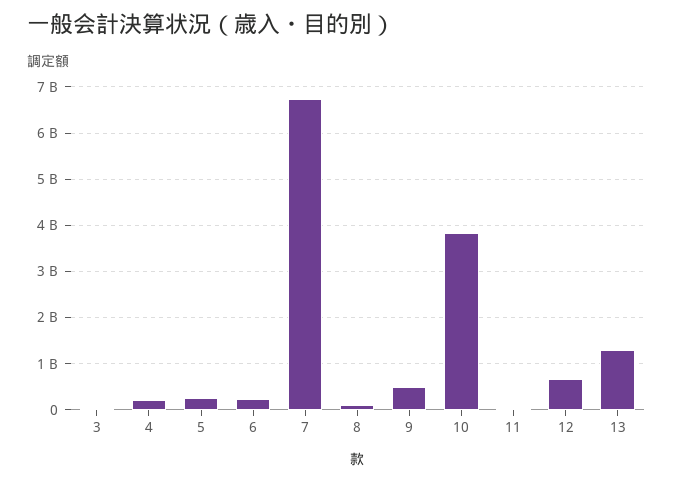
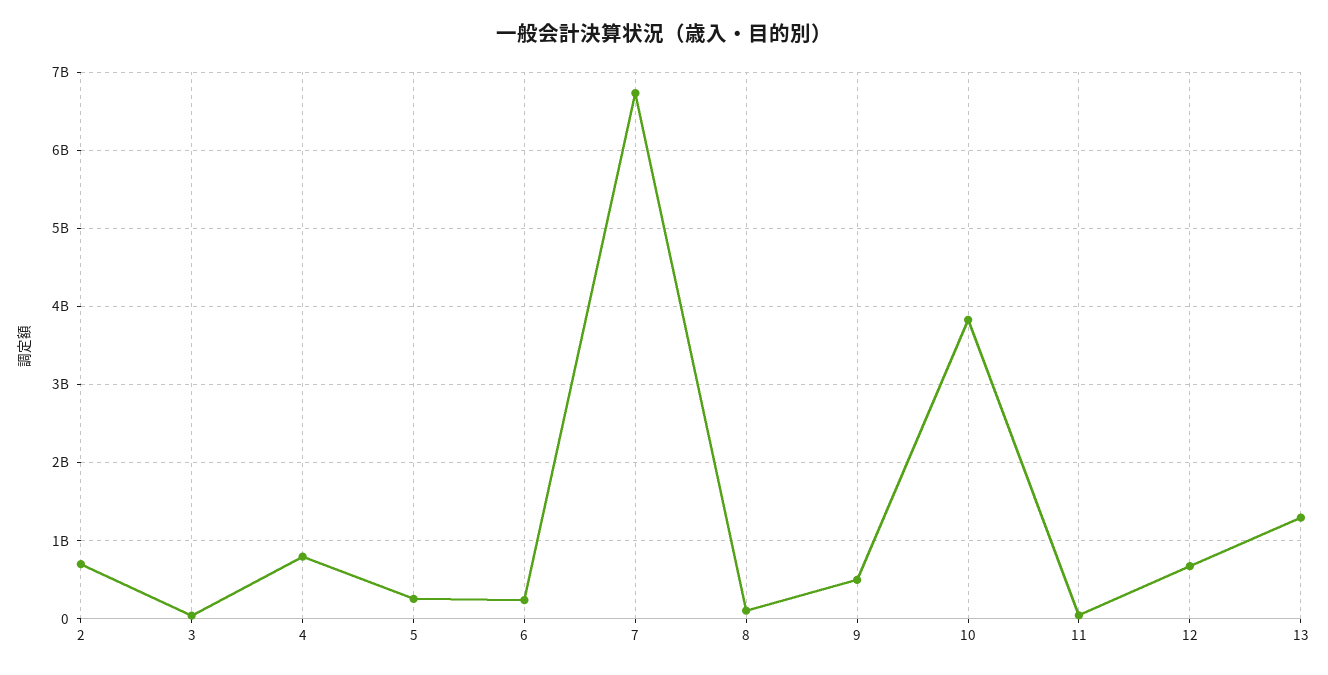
  {
    "3": 0,
-   "4": 200000000,
+   "4": 800000000,
    "5": 300000000,
    "6": 200000000,
    "7": 6700000000,
    "8": 100000000,
    "9": 500000000,
    "10": 3800000000,
    "11": 0,
    "12": 700000000,
-   "13": 1300000000
+   "13": 1300000000,
+   "2": 700000000
  }

